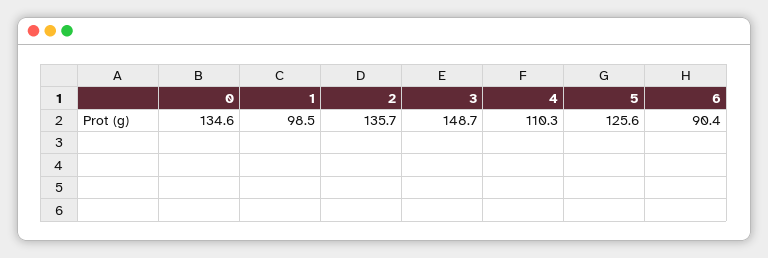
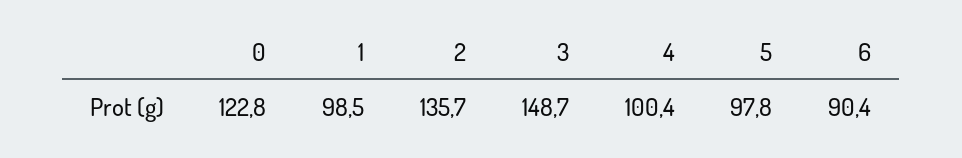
  {
-   "0": 134.6,
+   "0": 122.8,
    "1": 98.5,
    "2": 135.7,
    "3": 148.7,
-   "4": 110.3,
+   "4": 100.4,
-   "5": 125.6,
+   "5": 97.8,
    "6": 90.4
  }

